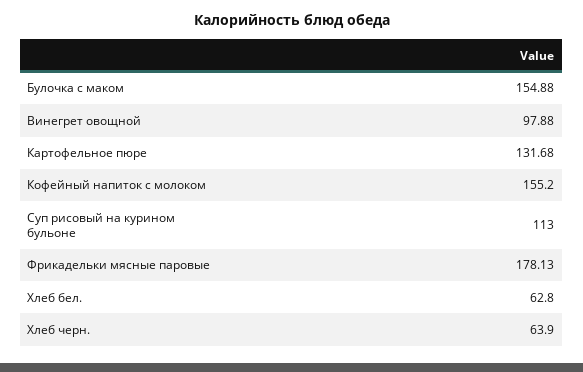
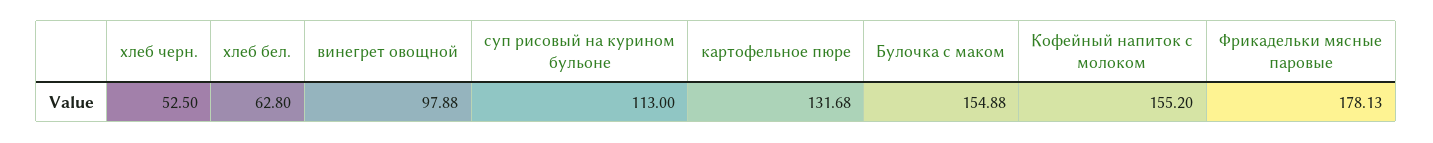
  {
    "Булочка с маком": 154.88,
    "Винегрет овощной": 97.88,
    "Картофельное пюре": 131.68,
    "Кофейный напиток с молоком": 155.2,
    "Суп рисовый на курином бульоне": 113,
    "Фрикадельки мясные паровые": 178.13,
    "Хлеб бел.": 62.8,
-   "Хлеб черн.": 63.9
+   "Хлеб черн.": 52.5
  }

